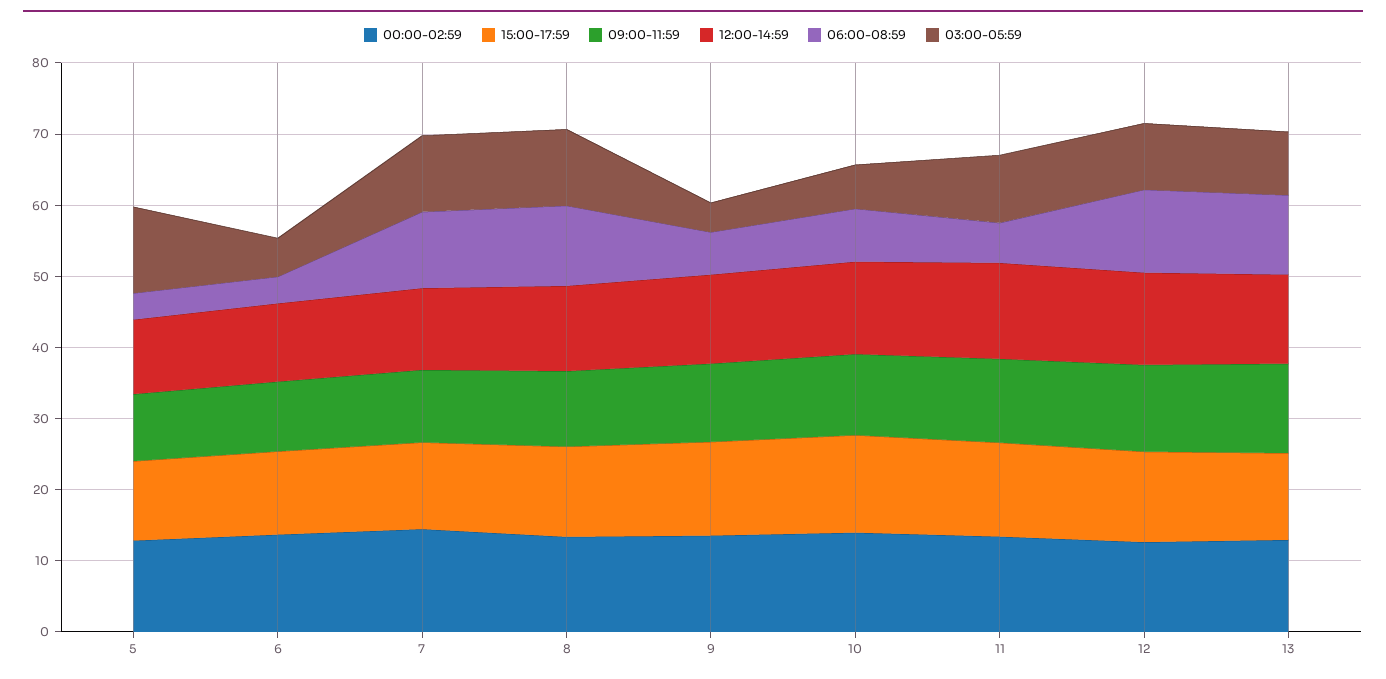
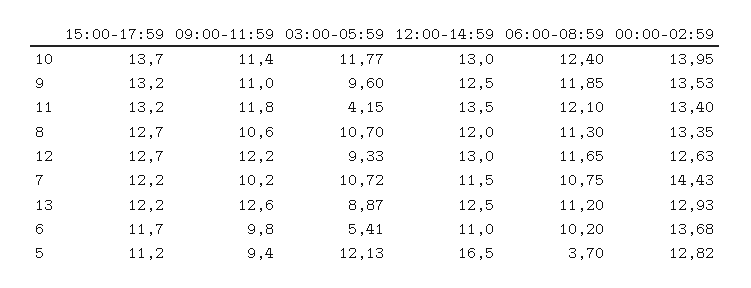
  {
    "00:00-02:59": {
      "5": 12.82,
      "6": 13.68,
      "7": 14.43,
      "8": 13.35,
      "9": 13.53,
      "10": 13.95,
      "11": 13.4,
      "12": 12.63,
      "13": 12.93
    },
    "15:00-17:59": {
      "5": 11.2,
      "6": 11.7,
      "7": 12.2,
      "8": 12.7,
      "9": 13.2,
      "10": 13.7,
      "11": 13.2,
      "12": 12.7,
      "13": 12.2
    },
    "09:00-11:59": {
      "5": 9.4,
      "6": 9.8,
      "7": 10.2,
      "8": 10.6,
      "9": 11,
      "10": 11.4,
      "11": 11.8,
      "12": 12.2,
      "13": 12.6
    },
    "12:00-14:59": {
-     "5": 10,
+     "5": 16.5,
      "6": 11,
      "7": 11.5,
      "8": 12,
      "9": 12.5,
      "10": 13,
      "11": 13.5,
      "12": 13,
      "13": 12.5
    },
    "06:00-08:59": {
      "5": 3.7,
-     "6": 4,
+     "6": 10.2,
      "7": 10.75,
      "8": 11.3,
-     "9": 6,
+     "9": 11.85,
-     "10": 8,
+     "10": 12.4,
-     "11": 6,
+     "11": 12.1,
      "12": 11.65,
      "13": 11.2
    },
    "03:00-05:59": {
      "5": 12.13,
      "6": 5.41,
      "7": 10.72,
      "8": 10.7,
-     "9": 4,
+     "9": 9.6,
-     "10": 6,
+     "10": 11.77,
-     "11": 10,
+     "11": 4.15,
      "12": 9.33,
      "13": 8.87
    }
  }

